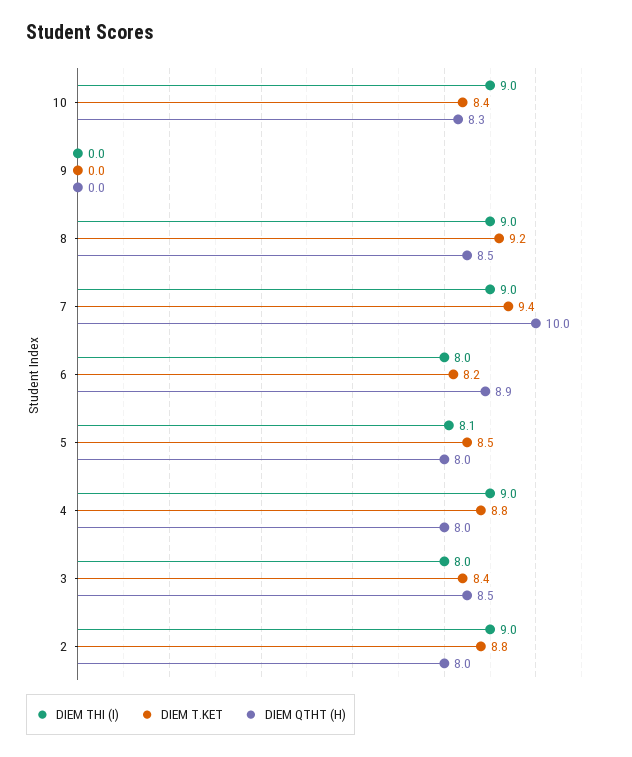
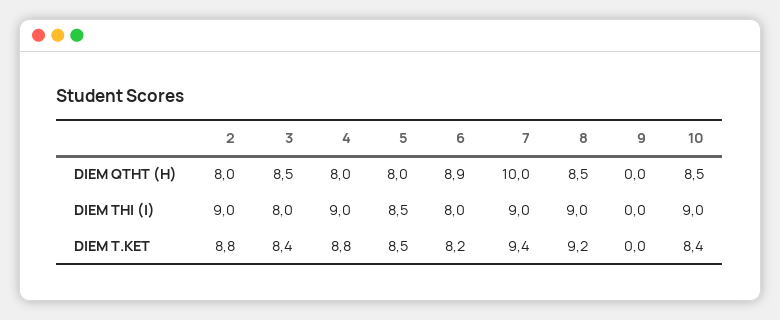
  {
    "DIEM THI (I)": {
      "10": 9,
      "9": 0,
      "8": 9,
      "7": 9,
      "6": 8,
-     "5": 8.1,
+     "5": 8.5,
      "4": 9,
      "3": 8,
      "2": 9
    },
    "DIEM T.KET": {
      "10": 8.4,
      "9": 0,
      "8": 9.2,
      "7": 9.4,
      "6": 8.2,
      "5": 8.5,
      "4": 8.8,
      "3": 8.4,
      "2": 8.8
    },
    "DIEM QTHT (H)": {
-     "10": 8.3,
+     "10": 8.5,
      "9": 0,
      "8": 8.5,
      "7": 10,
      "6": 8.9,
      "5": 8,
      "4": 8,
      "3": 8.5,
      "2": 8
    }
  }

